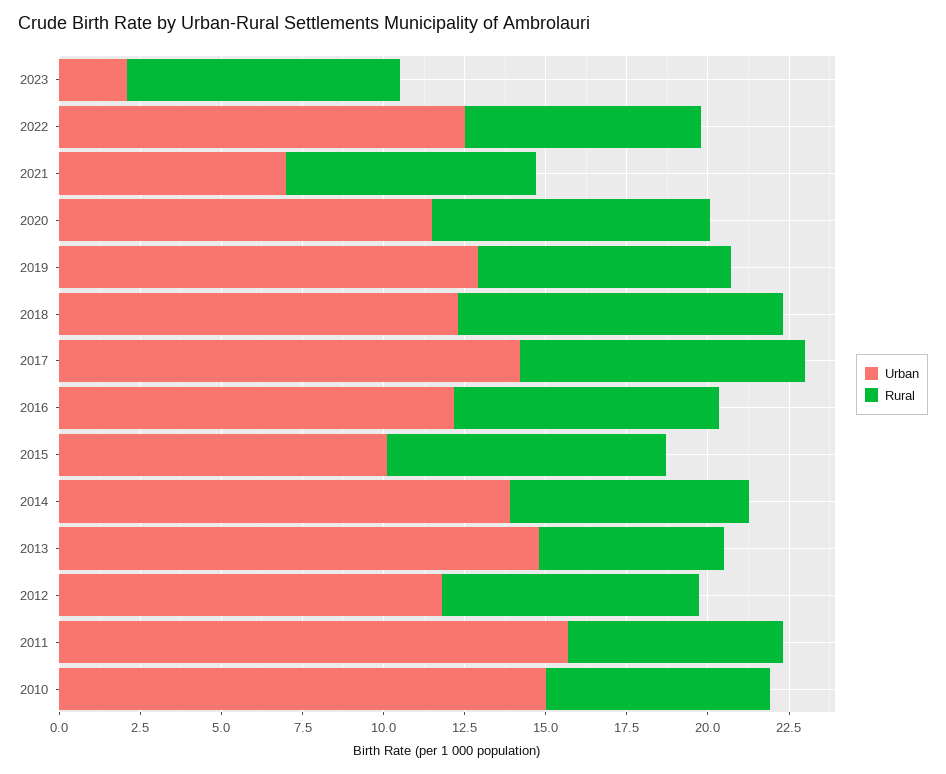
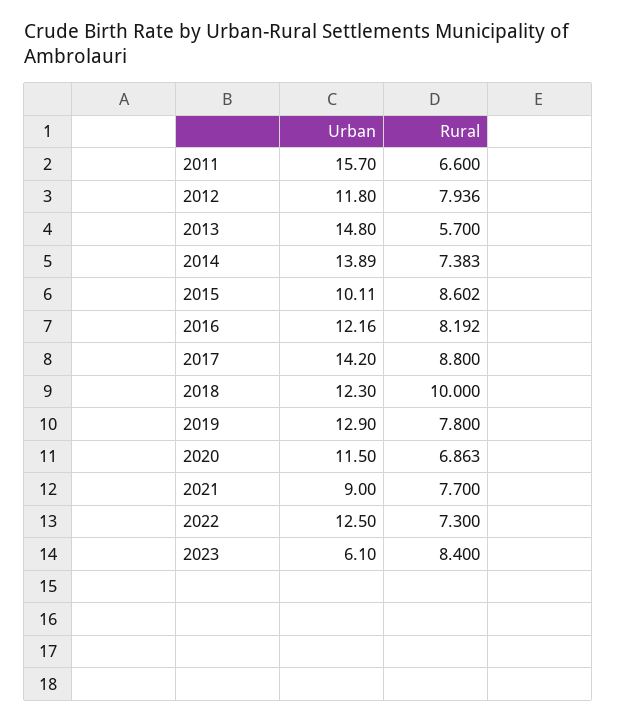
  {
    "Urban": {
-     "2023": 2,
+     "2023": 6.1,
      "2022": 12.5,
-     "2021": 7,
+     "2021": 9,
      "2020": 11.5,
      "2019": 12.9,
      "2018": 12.3,
      "2017": 14.2,
      "2016": 12.16,
      "2015": 10.11,
      "2014": 13.89,
      "2013": 14.8,
      "2012": 11.8,
-     "2011": 15.7,
+     "2011": 15.7
-     "2010": 15
    },
    "Rural": {
      "2023": 8.4,
      "2022": 7.3,
      "2021": 7.7,
-     "2020": 8.5,
+     "2020": 6.863,
      "2019": 7.8,
      "2018": 10,
      "2017": 8.8,
      "2016": 8.192,
      "2015": 8.602,
      "2014": 7.383,
      "2013": 5.7,
      "2012": 7.936,
-     "2011": 6.6,
+     "2011": 6.6
-     "2010": 7
    }
  }

